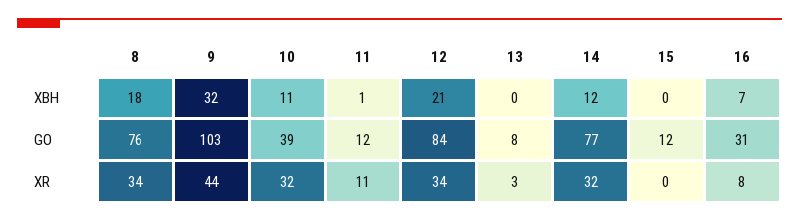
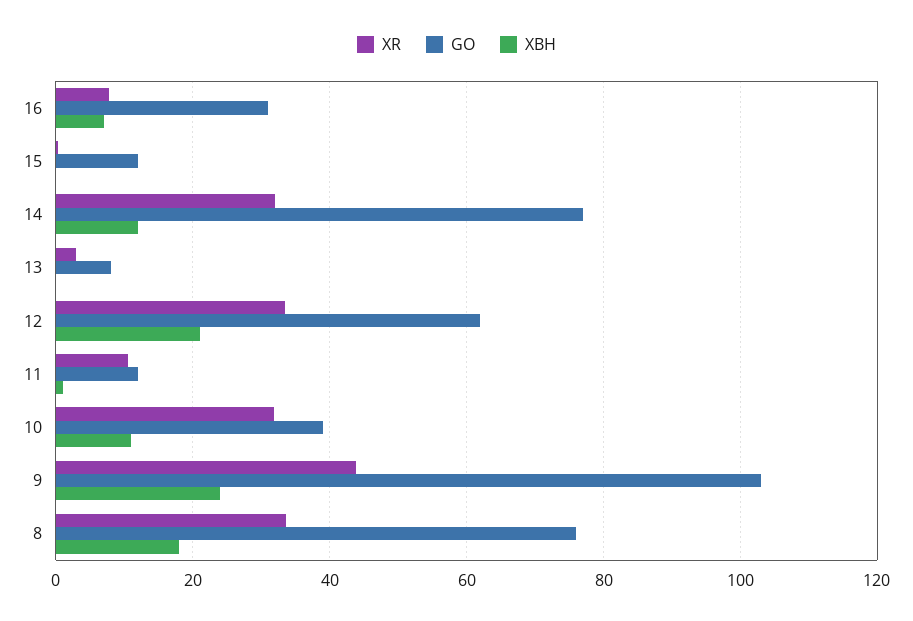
  {
    "XBH": {
      "8": 18,
-     "9": 32,
+     "9": 24,
      "10": 11,
      "11": 1,
      "12": 21,
      "13": 0,
      "14": 12,
      "15": 0,
      "16": 7
    },
    "GO": {
      "8": 76,
      "9": 103,
      "10": 39,
      "11": 12,
-     "12": 84,
+     "12": 62,
      "13": 8,
      "14": 77,
      "15": 12,
      "16": 31
    },
    "XR": {
      "8": 34,
      "9": 44,
      "10": 32,
      "11": 11,
      "12": 34,
      "13": 3,
      "14": 32,
      "15": 0,
      "16": 8
    }
  }

